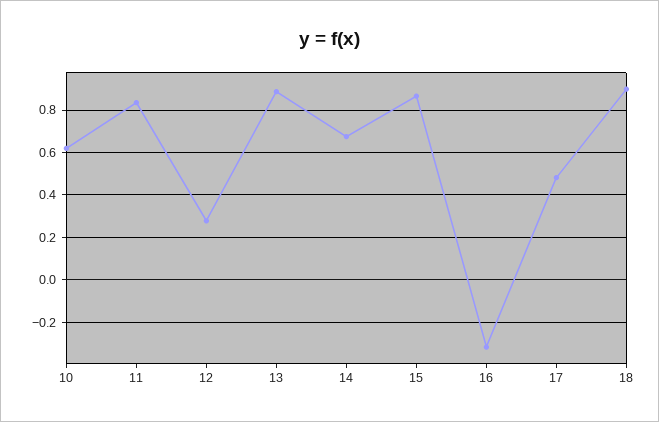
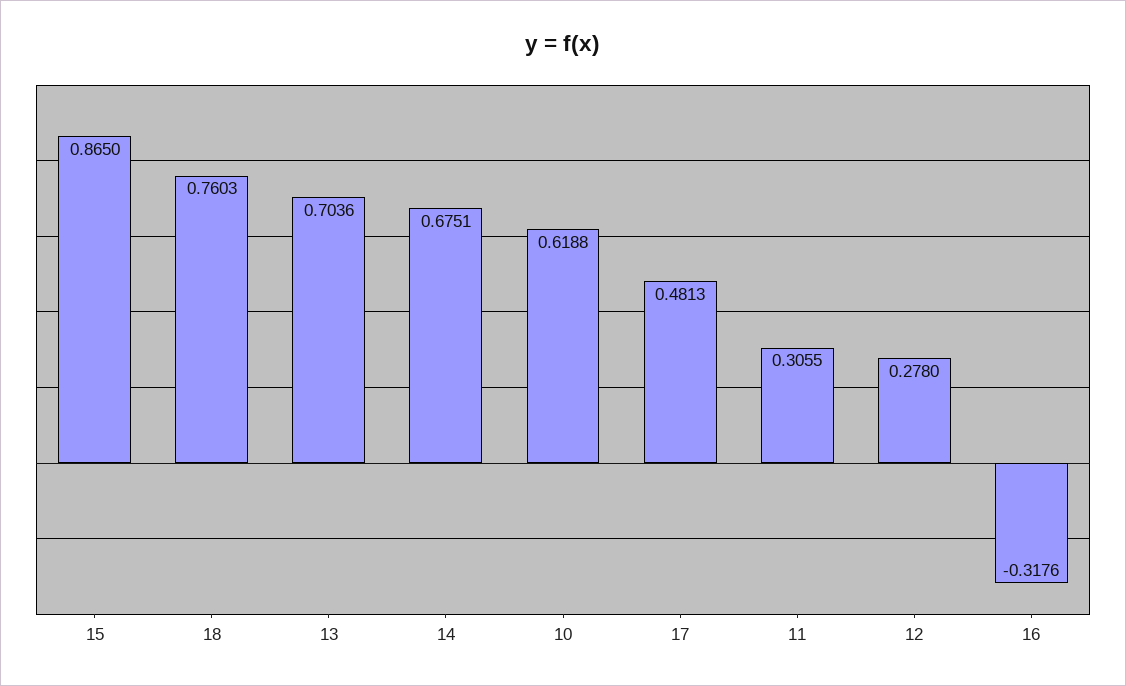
  {
    "10": 0.6188,
-   "11": 0.85,
+   "11": 0.3055,
    "12": 0.278,
-   "13": 0.9,
+   "13": 0.7036,
    "14": 0.6751,
    "15": 0.865,
    "16": -0.3176,
    "17": 0.4813,
-   "18": 0.9
+   "18": 0.7603
  }

